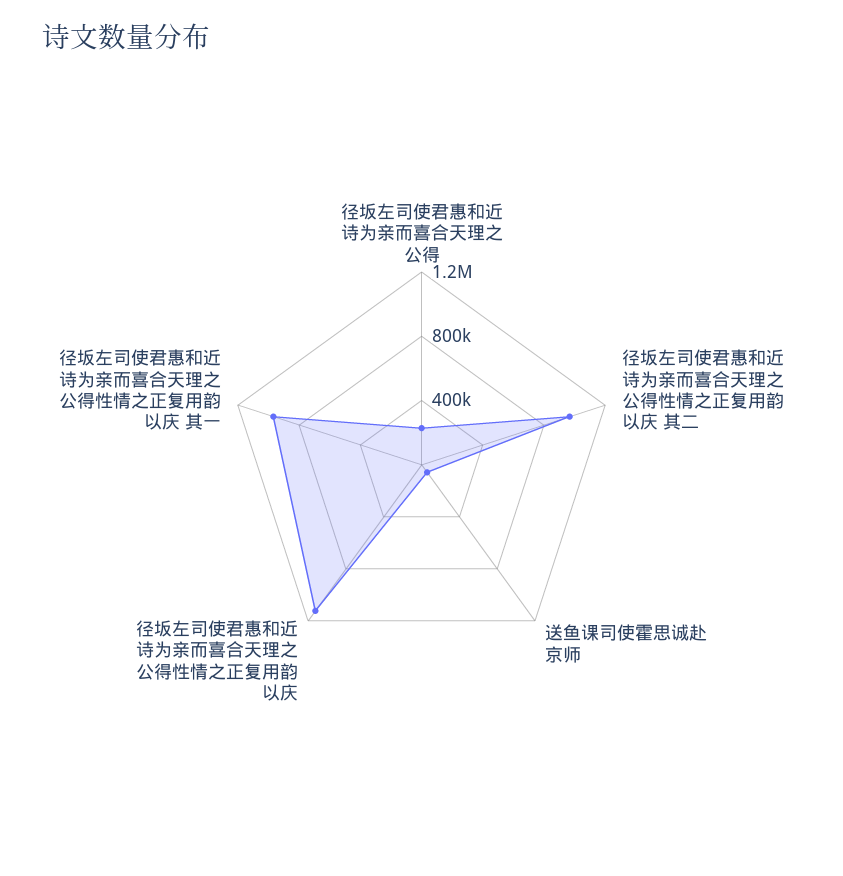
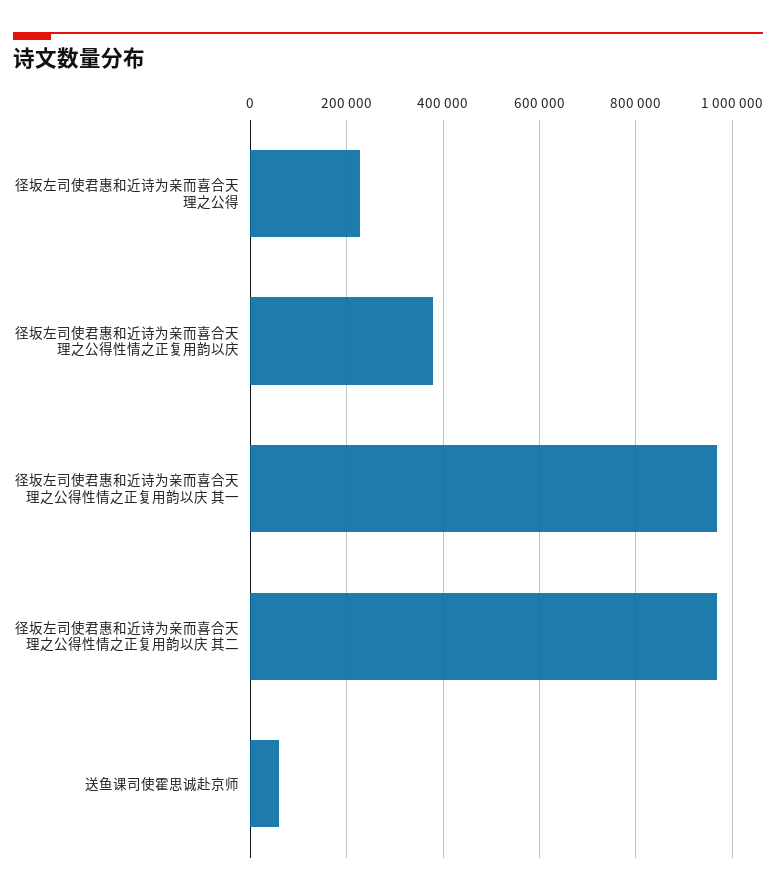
  {
    "径坂左司使君惠和近诗为亲而喜合天理之公得": 220000,
    "径坂左司使君惠和近诗为亲而喜合天理之公得性情之正复用韵以庆 其二": 960000,
    "送鱼课司使霍思诚赴京师": 60000,
-   "径坂左司使君惠和近诗为亲而喜合天理之公得性情之正复用韵以庆": 1100000,
+   "径坂左司使君惠和近诗为亲而喜合天理之公得性情之正复用韵以庆": 380000,
    "径坂左司使君惠和近诗为亲而喜合天理之公得性情之正复用韵以庆 其一": 960000
  }

